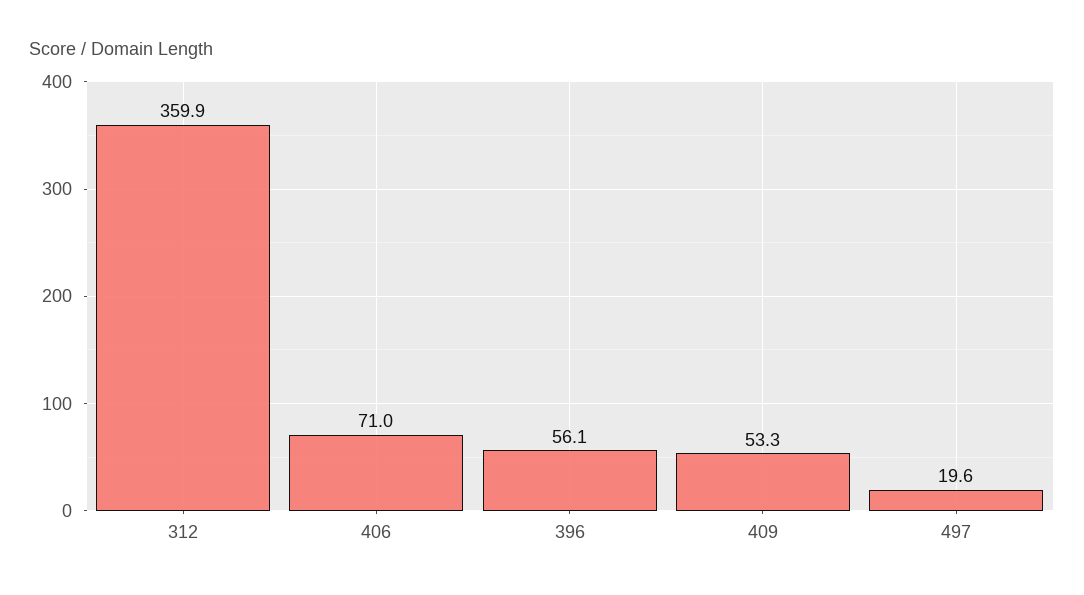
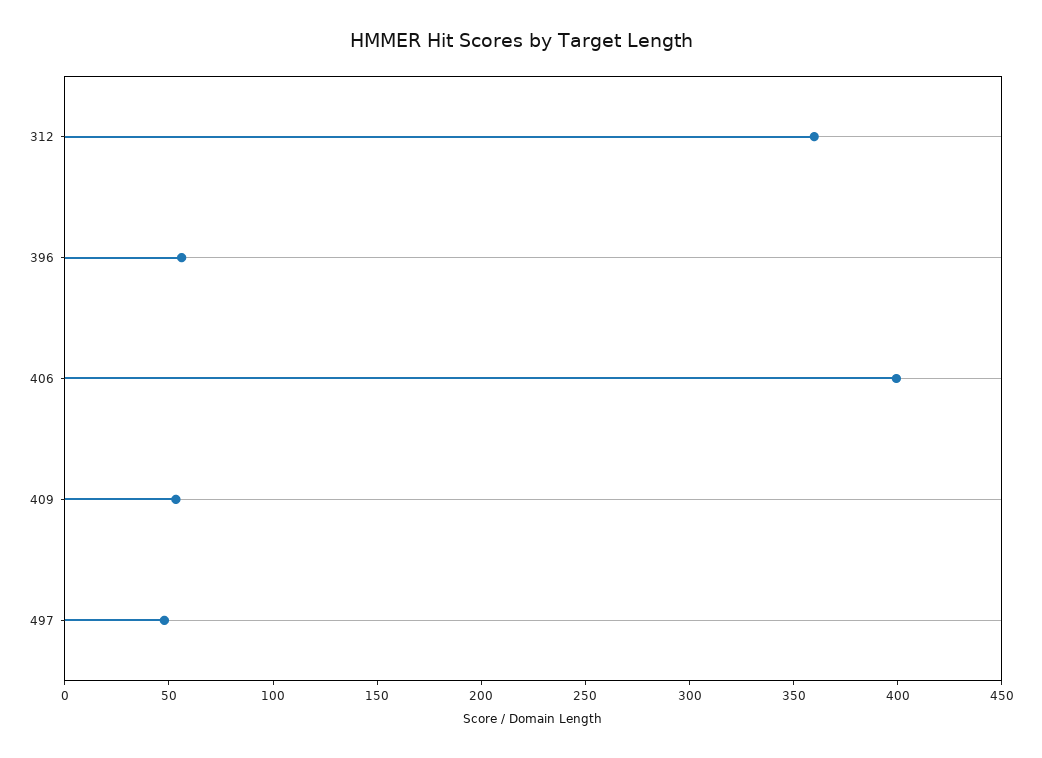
  {
    "312": 359.9,
-   "406": 71,
+   "406": 400,
    "396": 56.1,
    "409": 53.3,
-   "497": 19.6
+   "497": 50
  }

